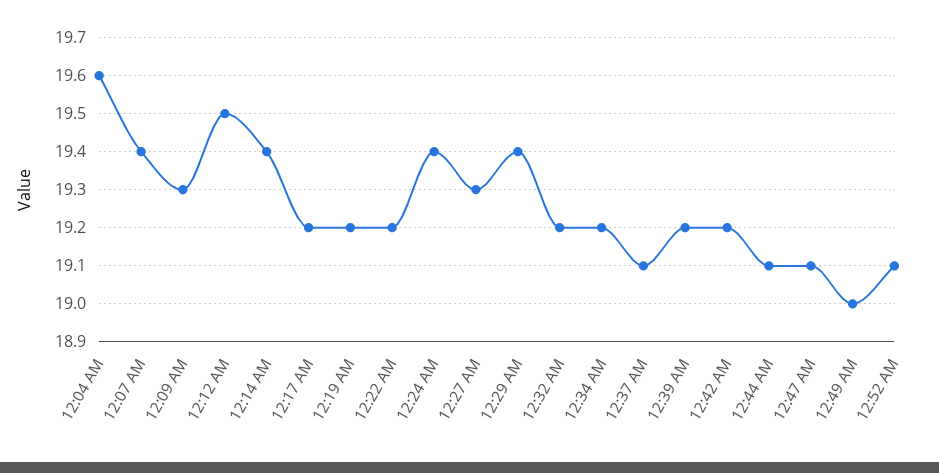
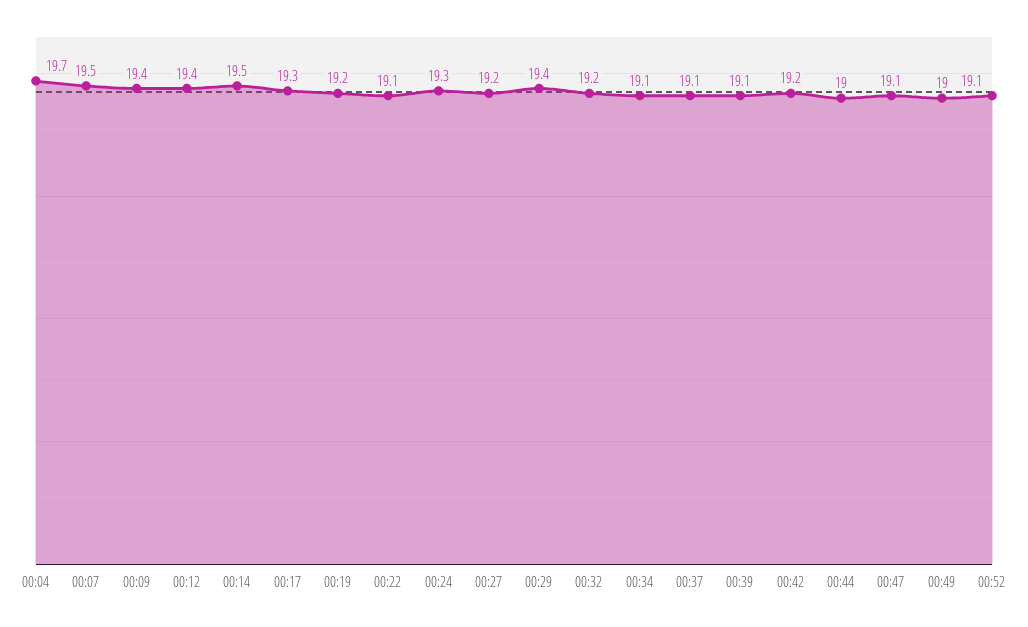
  {
-   "12:04 AM": 19.6,
+   "12:04 AM": 19.7,
-   "12:07 AM": 19.4,
+   "12:07 AM": 19.5,
-   "12:09 AM": 19.3,
+   "12:09 AM": 19.4,
-   "12:12 AM": 19.5,
+   "12:12 AM": 19.4,
-   "12:14 AM": 19.4,
+   "12:14 AM": 19.5,
-   "12:17 AM": 19.2,
+   "12:17 AM": 19.3,
    "12:19 AM": 19.2,
-   "12:22 AM": 19.2,
+   "12:22 AM": 19.1,
-   "12:24 AM": 19.4,
+   "12:24 AM": 19.3,
-   "12:27 AM": 19.3,
+   "12:27 AM": 19.2,
    "12:29 AM": 19.4,
    "12:32 AM": 19.2,
-   "12:34 AM": 19.2,
+   "12:34 AM": 19.1,
    "12:37 AM": 19.1,
-   "12:39 AM": 19.2,
+   "12:39 AM": 19.1,
    "12:42 AM": 19.2,
-   "12:44 AM": 19.1,
+   "12:44 AM": 19,
    "12:47 AM": 19.1,
    "12:49 AM": 19,
    "12:52 AM": 19.1
  }

